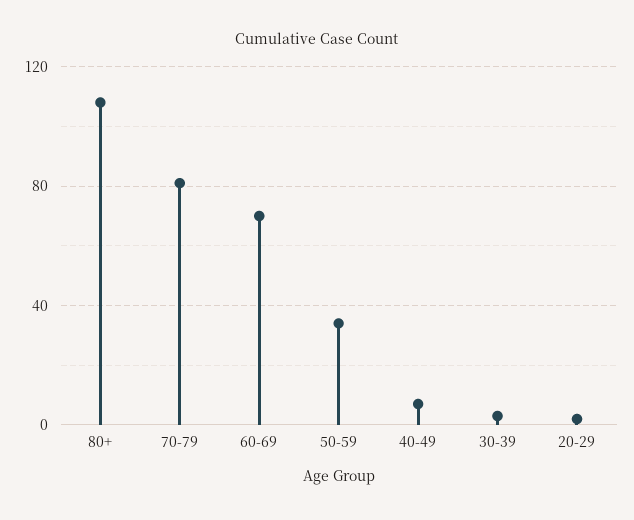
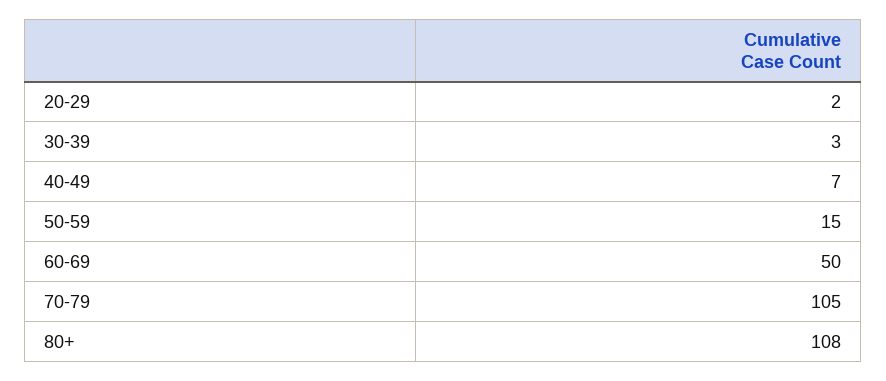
  {
    "80+": 108,
-   "70-79": 80,
+   "70-79": 105,
-   "60-69": 70,
+   "60-69": 50,
-   "50-59": 35,
+   "50-59": 15,
    "40-49": 7,
    "30-39": 3,
    "20-29": 2
  }

